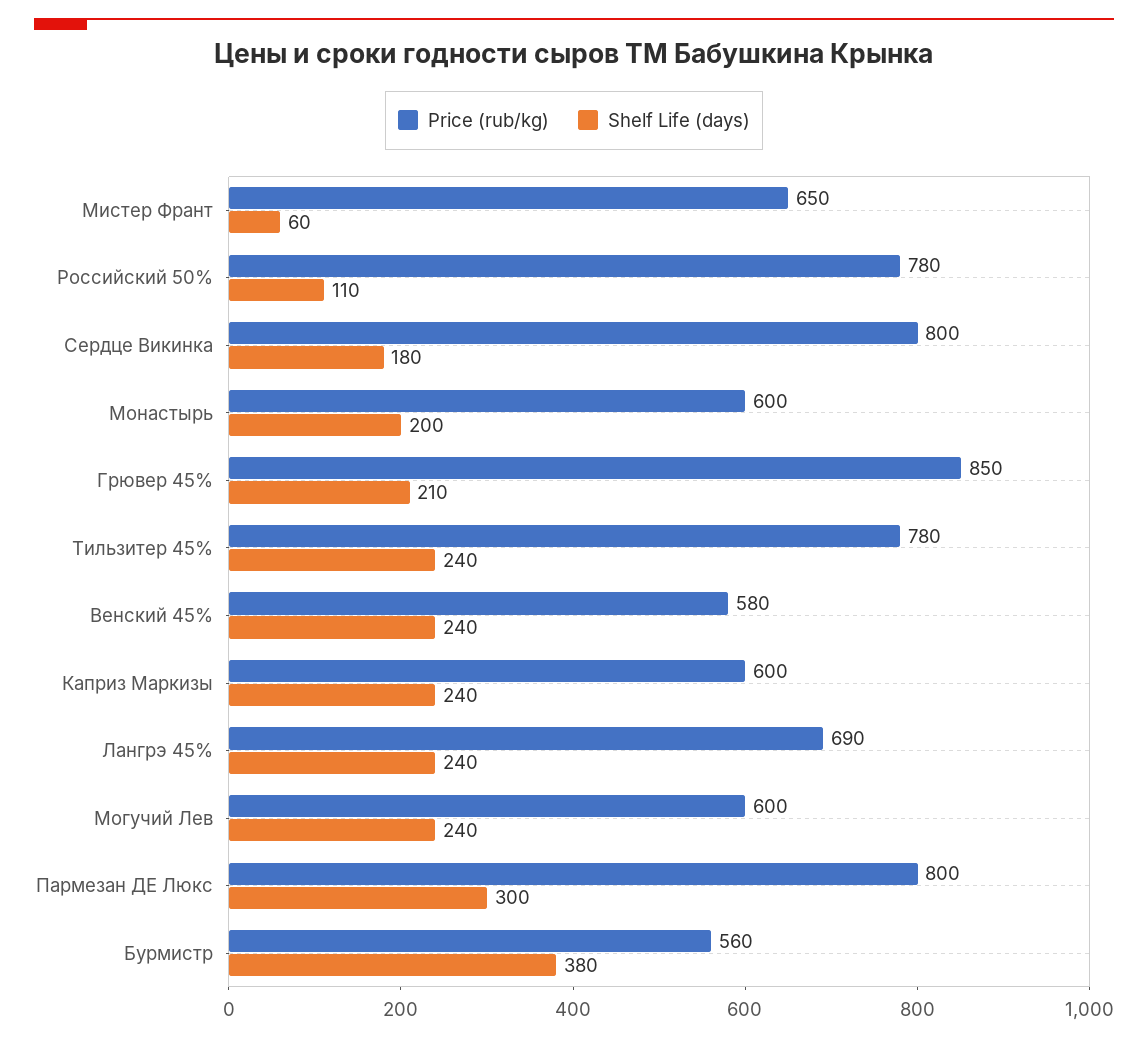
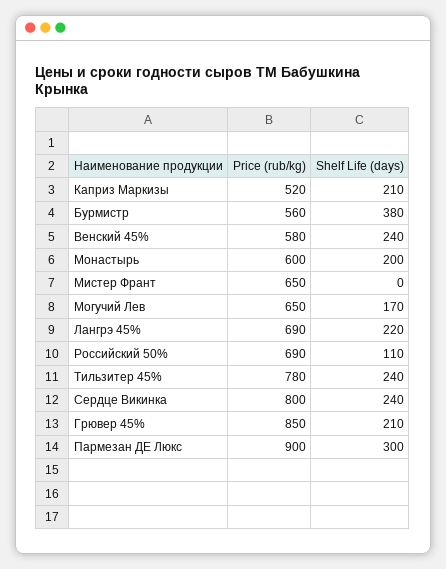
  {
    "Price (rub/kg)": {
      "Мистер Франт": 650,
-     "Российский 50%": 780,
+     "Российский 50%": 690,
      "Сердце Викинка": 800,
      "Монастырь": 600,
      "Грювер 45%": 850,
      "Тильзитер 45%": 780,
      "Венский 45%": 580,
-     "Каприз Маркизы": 600,
+     "Каприз Маркизы": 520,
      "Лангрэ 45%": 690,
-     "Могучий Лев": 600,
+     "Могучий Лев": 650,
-     "Пармезан ДЕ Люкс": 800,
+     "Пармезан ДЕ Люкс": 900,
      "Бурмистр": 560
    },
    "Shelf Life (days)": {
-     "Мистер Франт": 60,
+     "Мистер Франт": 0,
      "Российский 50%": 110,
-     "Сердце Викинка": 180,
+     "Сердце Викинка": 240,
      "Монастырь": 200,
      "Грювер 45%": 210,
      "Тильзитер 45%": 240,
      "Венский 45%": 240,
-     "Каприз Маркизы": 240,
+     "Каприз Маркизы": 210,
-     "Лангрэ 45%": 240,
+     "Лангрэ 45%": 220,
-     "Могучий Лев": 240,
+     "Могучий Лев": 170,
      "Пармезан ДЕ Люкс": 300,
      "Бурмистр": 380
    }
  }

